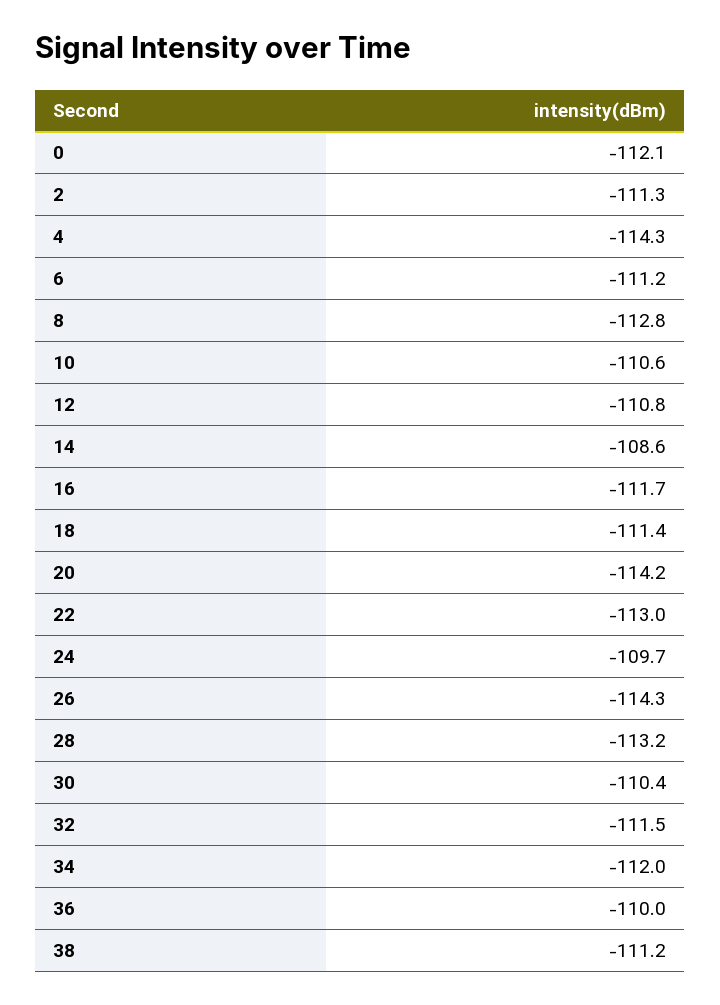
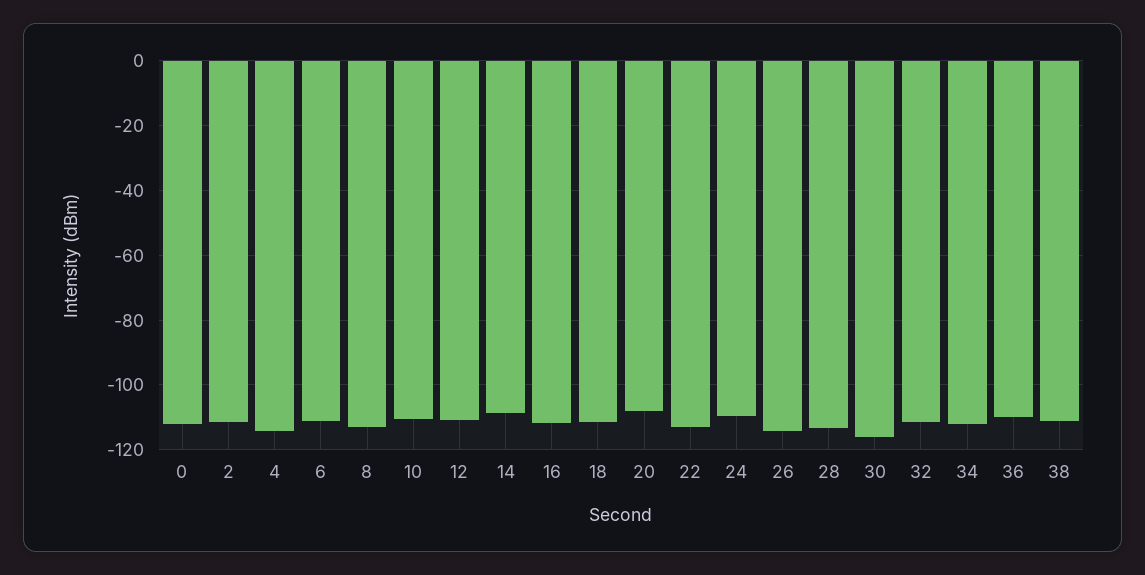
  {
    "0": -112.1,
    "2": -111.3,
    "4": -114.3,
    "6": -111.2,
    "8": -112.8,
    "10": -110.6,
    "12": -110.8,
    "14": -108.6,
    "16": -111.7,
    "18": -111.4,
-   "20": -114.2,
+   "20": -108,
    "22": -113,
    "24": -109.7,
    "26": -114.3,
    "28": -113.2,
-   "30": -110.4,
+   "30": -116,
    "32": -111.5,
    "34": -112,
    "36": -110,
    "38": -111.2
  }

